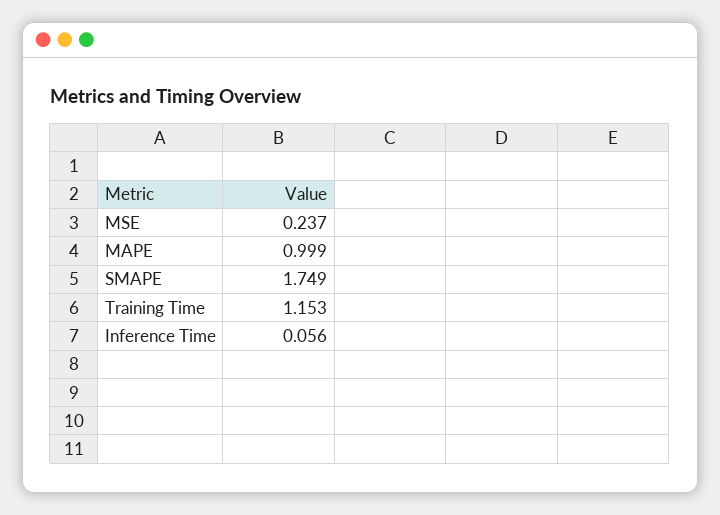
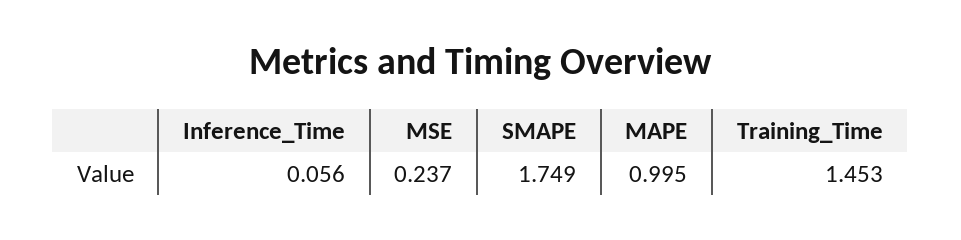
  {
    "MSE": 0.237,
-   "MAPE": 0.999,
+   "MAPE": 0.995,
    "SMAPE": 1.749,
-   "Training Time": 1.153,
+   "Training Time": 1.453,
    "Inference Time": 0.056
  }

